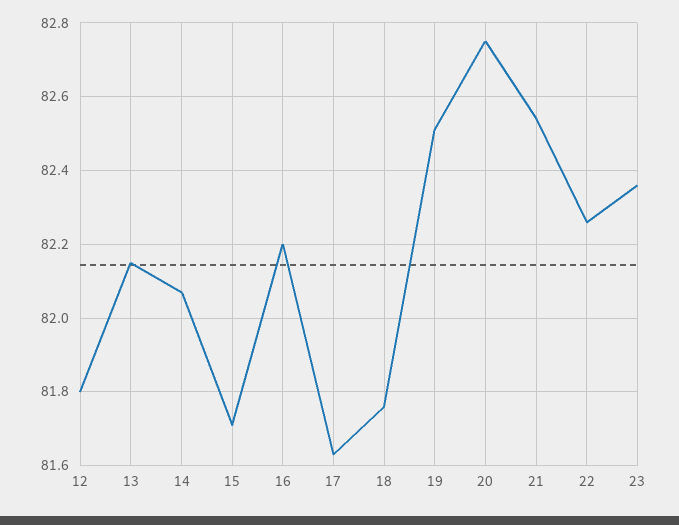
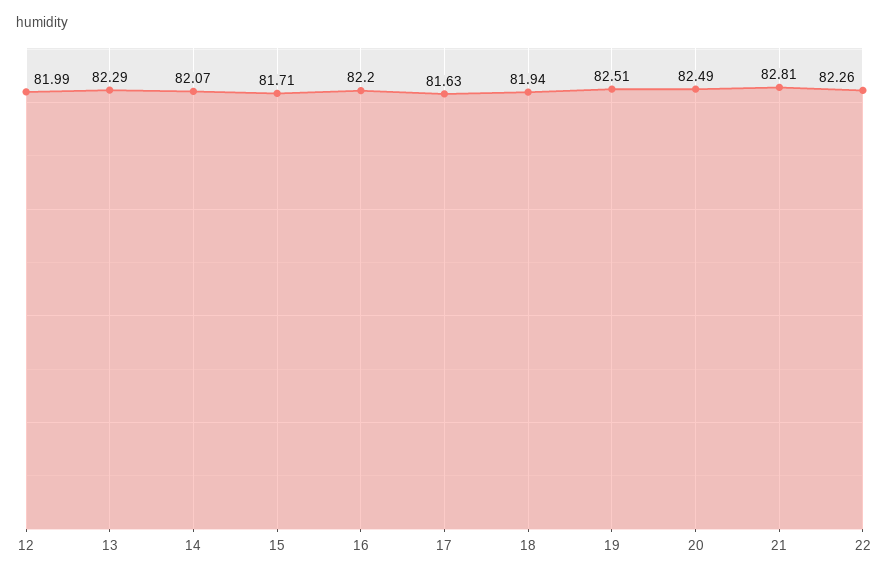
  {
-   "12": 81.8,
+   "12": 81.99,
-   "13": 82.15,
+   "13": 82.29,
    "14": 82.07,
    "15": 81.71,
    "16": 82.2,
    "17": 81.63,
-   "18": 81.75,
+   "18": 81.94,
    "19": 82.51,
-   "20": 82.75,
+   "20": 82.49,
-   "21": 82.55,
+   "21": 82.81,
-   "22": 82.26,
+   "22": 82.26
-   "23": 82.35
  }

